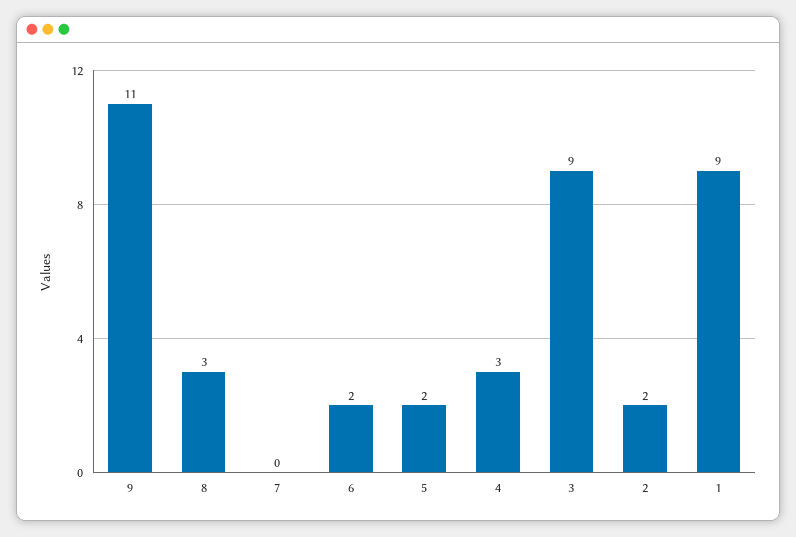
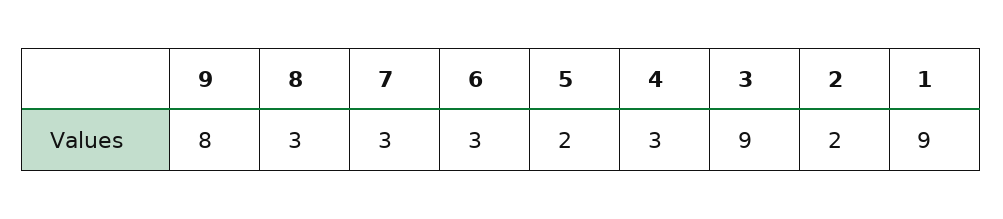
  {
-   "9": 11,
+   "9": 8,
    "8": 3,
-   "7": 0,
+   "7": 3,
-   "6": 2,
+   "6": 3,
    "5": 2,
    "4": 3,
    "3": 9,
    "2": 2,
    "1": 9
  }

